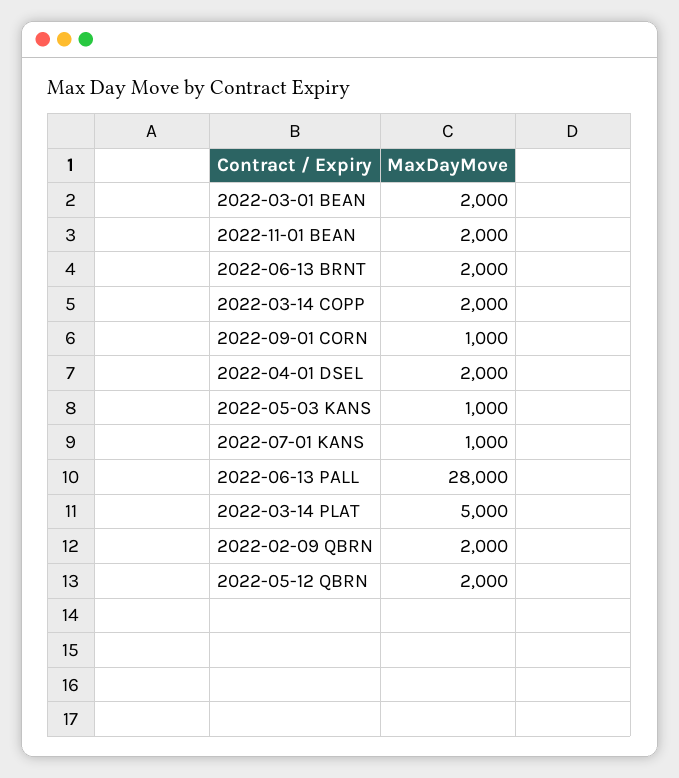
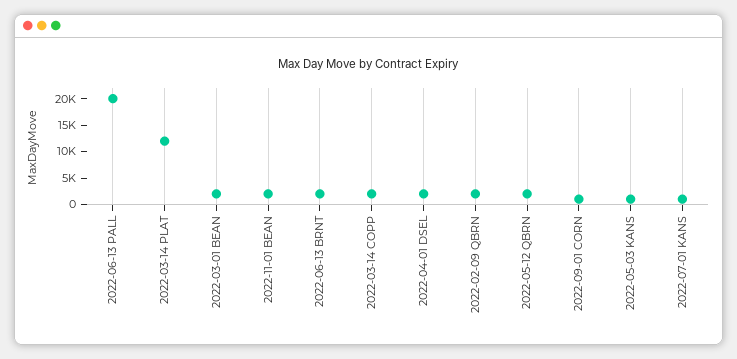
  {
    "2022-03-01 BEAN": 2000,
    "2022-11-01 BEAN": 2000,
    "2022-06-13 BRNT": 2000,
    "2022-03-14 COPP": 2000,
    "2022-09-01 CORN": 1000,
    "2022-04-01 DSEL": 2000,
    "2022-05-03 KANS": 1000,
    "2022-07-01 KANS": 1000,
-   "2022-06-13 PALL": 28000,
+   "2022-06-13 PALL": 20000,
-   "2022-03-14 PLAT": 5000,
+   "2022-03-14 PLAT": 12500,
    "2022-02-09 QBRN": 2000,
    "2022-05-12 QBRN": 2000
  }

